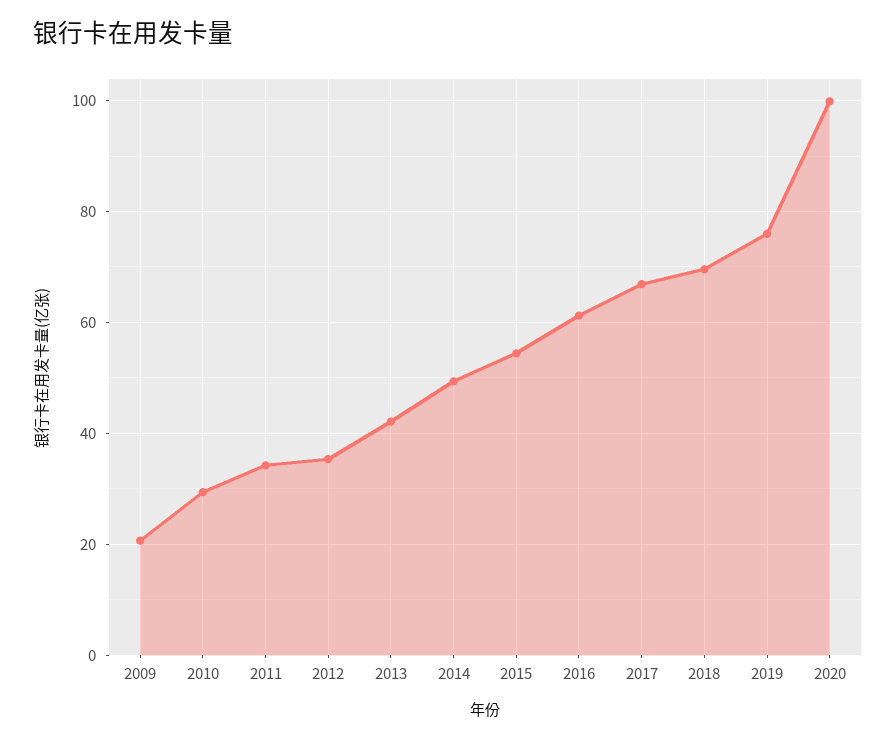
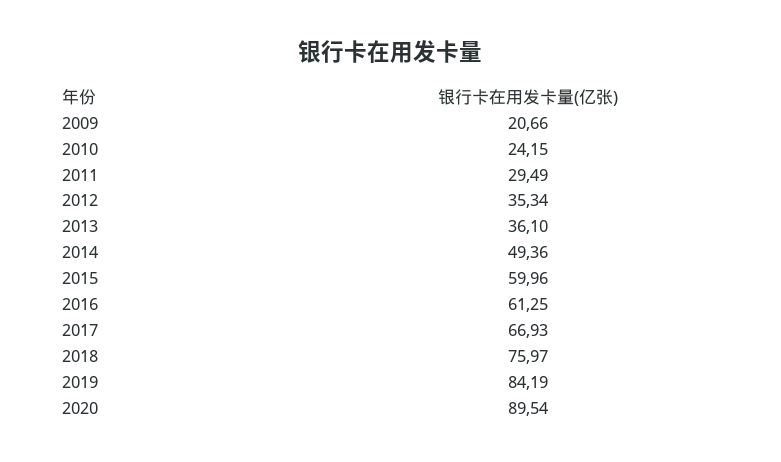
  {
    "2009": 20.66,
-   "2010": 30,
+   "2010": 24.15,
-   "2011": 34,
+   "2011": 29.49,
    "2012": 35.34,
-   "2013": 42,
+   "2013": 36.1,
    "2014": 49.36,
-   "2015": 54,
+   "2015": 59.96,
    "2016": 61.25,
    "2017": 66.93,
-   "2018": 70,
+   "2018": 75.97,
-   "2019": 76,
+   "2019": 84.19,
-   "2020": 100
+   "2020": 89.54
  }

